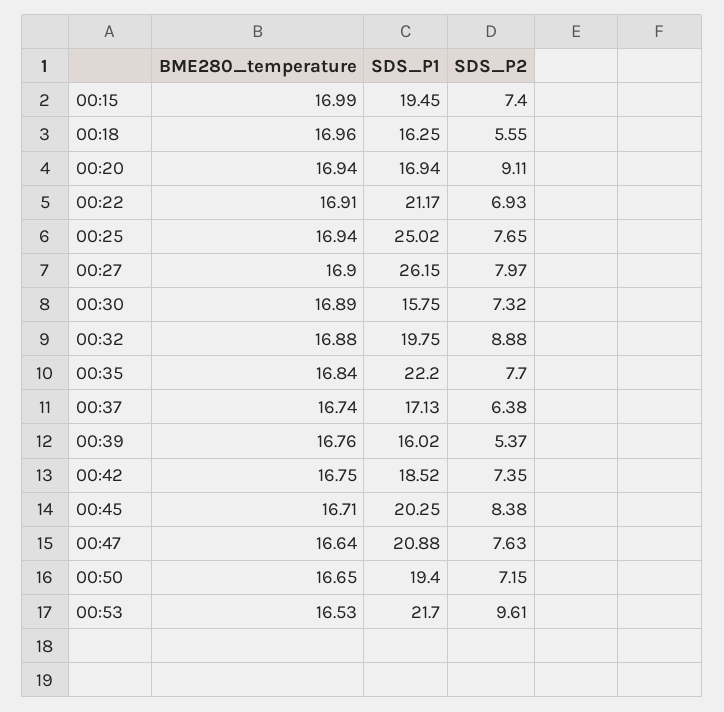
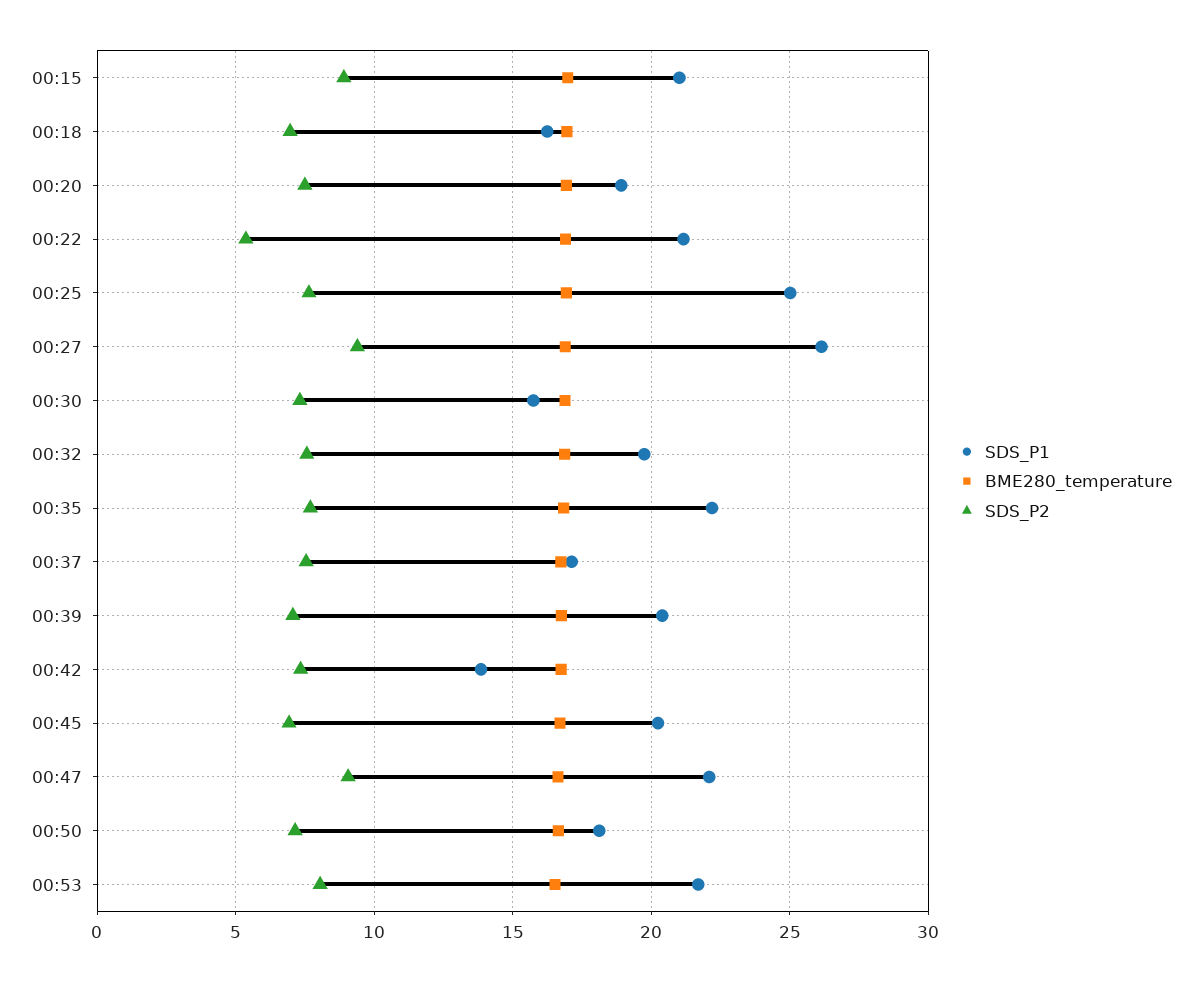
  {
    "BME280_temperature": {
      "00:15": 16.99,
      "00:18": 16.96,
      "00:20": 16.94,
      "00:22": 16.91,
      "00:25": 16.94,
      "00:27": 16.9,
      "00:30": 16.89,
      "00:32": 16.88,
      "00:35": 16.84,
      "00:37": 16.74,
      "00:39": 16.76,
      "00:42": 16.75,
      "00:45": 16.71,
      "00:47": 16.64,
      "00:50": 16.65,
      "00:53": 16.53
    },
    "SDS_P1": {
-     "00:15": 19.45,
+     "00:15": 21,
      "00:18": 16.25,
-     "00:20": 16.94,
+     "00:20": 19,
      "00:22": 21.17,
      "00:25": 25.02,
      "00:27": 26.15,
      "00:30": 15.75,
      "00:32": 19.75,
      "00:35": 22.2,
      "00:37": 17.13,
-     "00:39": 16.02,
+     "00:39": 20.5,
-     "00:42": 18.52,
+     "00:42": 14,
      "00:45": 20.25,
-     "00:47": 20.88,
+     "00:47": 22,
-     "00:50": 19.4,
+     "00:50": 18,
      "00:53": 21.7
    },
    "SDS_P2": {
-     "00:15": 7.4,
+     "00:15": 9,
-     "00:18": 5.55,
+     "00:18": 7,
-     "00:20": 9.11,
+     "00:20": 7.5,
-     "00:22": 6.93,
+     "00:22": 5.5,
      "00:25": 7.65,
-     "00:27": 7.97,
+     "00:27": 9.5,
      "00:30": 7.32,
-     "00:32": 8.88,
+     "00:32": 7.5,
      "00:35": 7.7,
-     "00:37": 6.38,
+     "00:37": 7.5,
-     "00:39": 5.37,
+     "00:39": 7,
      "00:42": 7.35,
-     "00:45": 8.38,
+     "00:45": 7,
-     "00:47": 7.63,
+     "00:47": 9,
      "00:50": 7.15,
-     "00:53": 9.61
+     "00:53": 8
    }
  }

